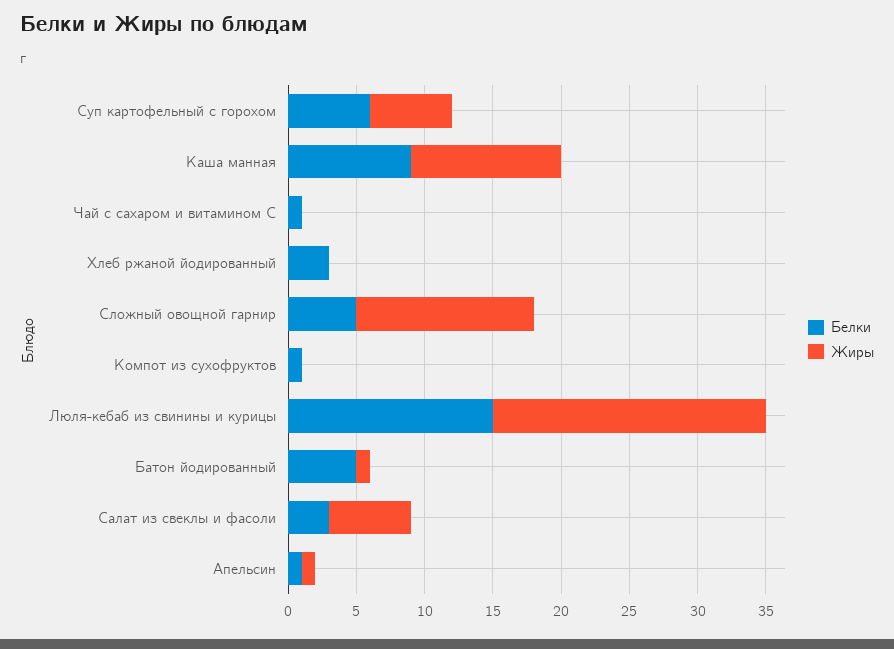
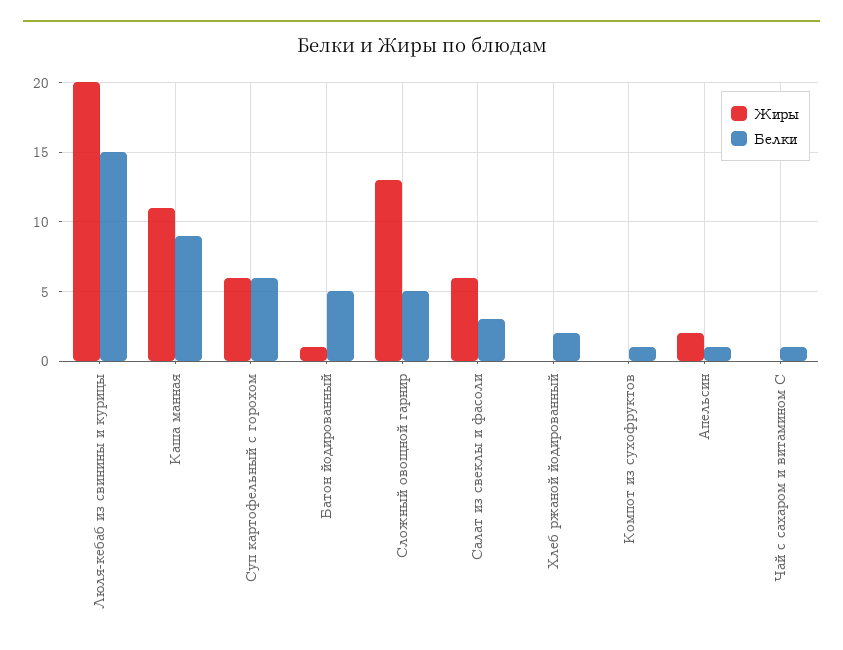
  {
    "Белки": {
      "Суп картофельный с горохом": 6,
      "Каша манная": 9,
      "Чай с сахаром и витамином С": 1,
-     "Хлеб ржаной йодированный": 3,
+     "Хлеб ржаной йодированный": 2,
      "Сложный овощной гарнир": 5,
      "Компот из сухофруктов": 1,
      "Люля-кебаб из свинины и курицы": 15,
      "Батон йодированный": 5,
      "Салат из свеклы и фасоли": 3,
      "Апельсин": 1
    },
    "Жиры": {
      "Суп картофельный с горохом": 6,
      "Каша манная": 11,
      "Чай с сахаром и витамином С": 0,
      "Хлеб ржаной йодированный": 0,
      "Сложный овощной гарнир": 13,
      "Компот из сухофруктов": 0,
      "Люля-кебаб из свинины и курицы": 20,
      "Батон йодированный": 1,
      "Салат из свеклы и фасоли": 6,
-     "Апельсин": 1
+     "Апельсин": 2
    }
  }

